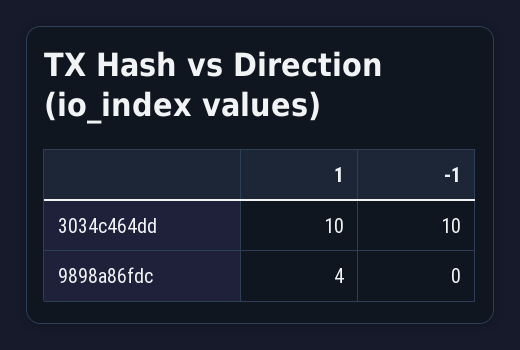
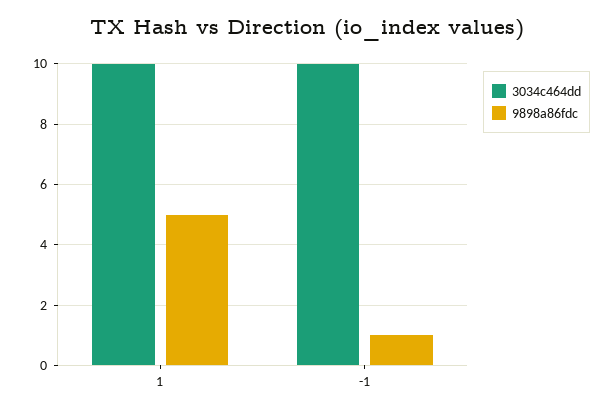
  {
    "3034c464dd": {
      "1": 10,
      "-1": 10
    },
    "9898a86fdc": {
-     "1": 4,
+     "1": 5,
-     "-1": 0
+     "-1": 1
    }
  }

